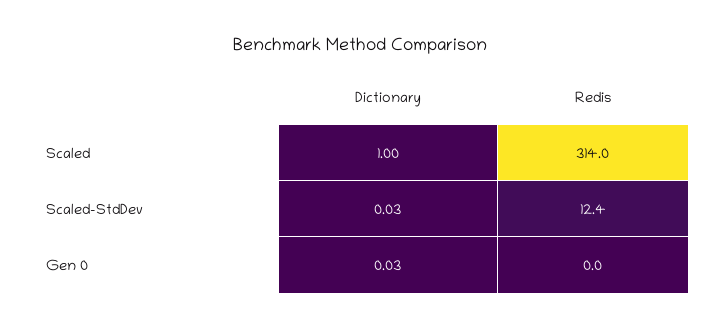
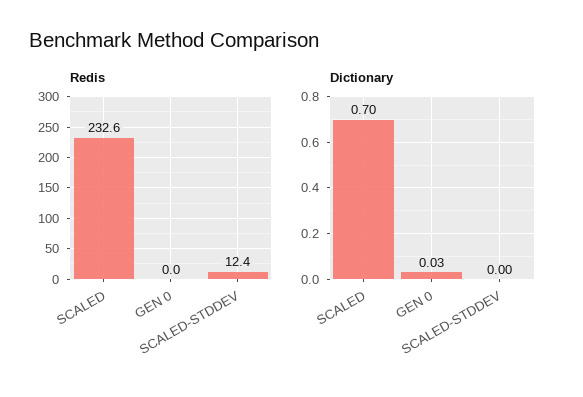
  {
    "Dictionary": {
-     "Scaled": 1,
+     "Scaled": 0.7,
-     "Scaled-StdDev": 0.03,
+     "Scaled-StdDev": 0,
      "Gen 0": 0.03
    },
    "Redis": {
-     "Scaled": 314,
+     "Scaled": 232.6,
      "Scaled-StdDev": 12.4,
      "Gen 0": 0
    }
  }

